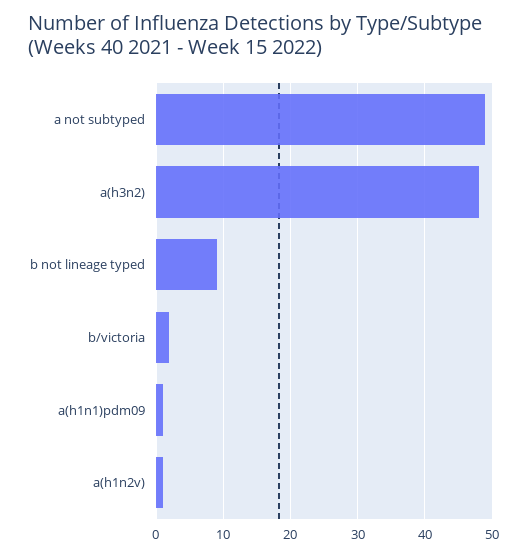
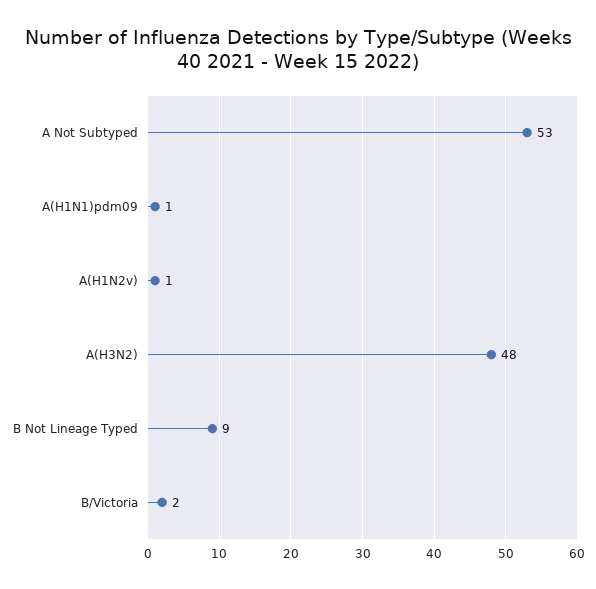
  {
-   "a not subtyped": 49,
+   "a not subtyped": 53,
    "a(h3n2)": 48,
    "b not lineage typed": 9,
    "b/victoria": 2,
    "a(h1n1)pdm09": 1,
    "a(h1n2v)": 1
  }

